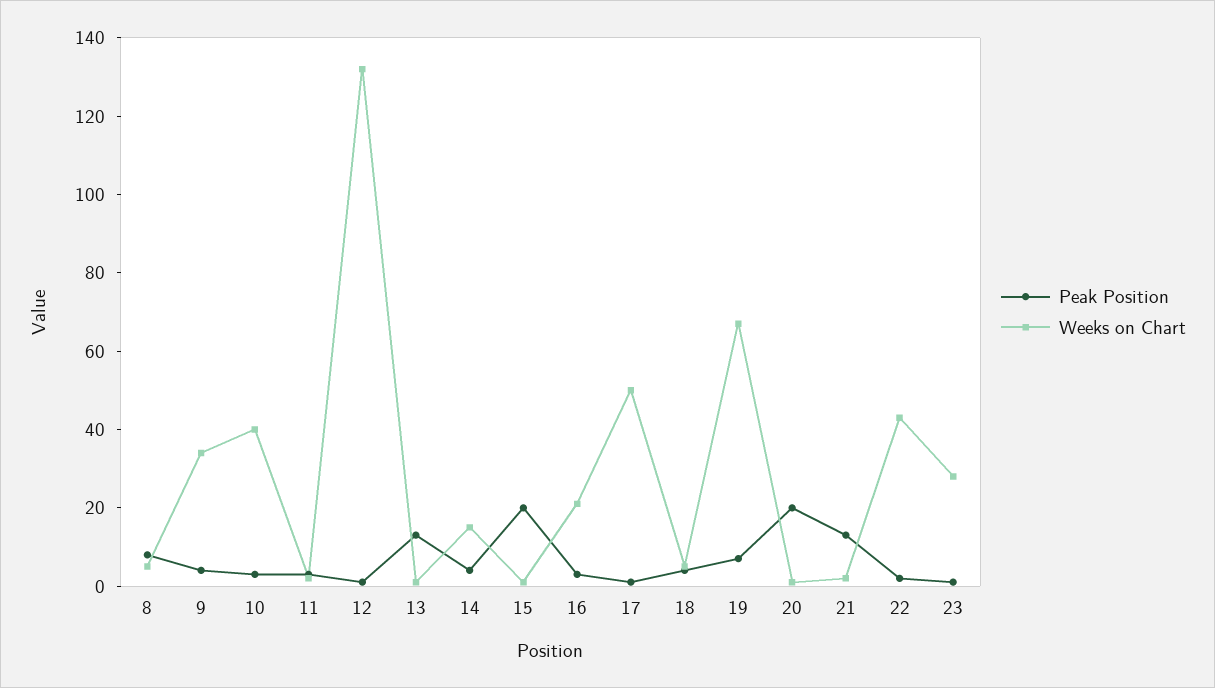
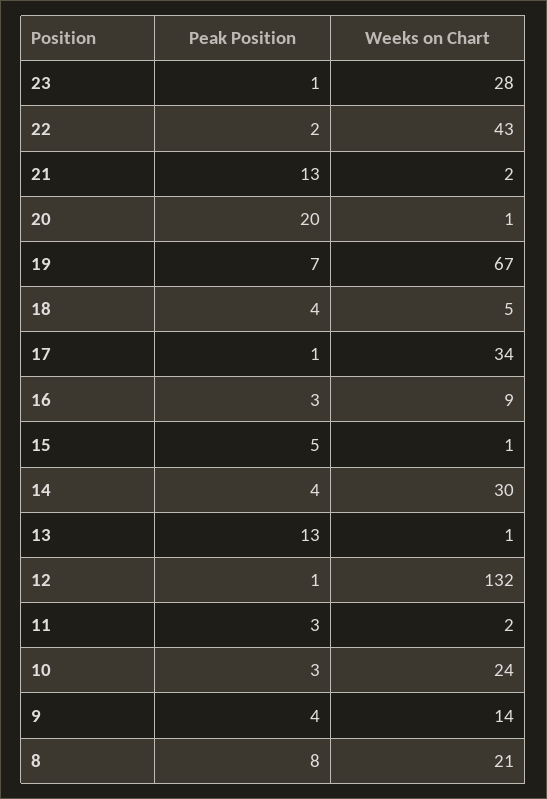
  {
    "Peak Position": {
      "8": 8,
      "9": 4,
      "10": 3,
      "11": 3,
      "12": 1,
      "13": 13,
      "14": 4,
-     "15": 20,
+     "15": 5,
      "16": 3,
      "17": 1,
      "18": 4,
      "19": 7,
      "20": 20,
      "21": 13,
      "22": 2,
      "23": 1
    },
    "Weeks on Chart": {
-     "8": 5,
+     "8": 21,
-     "9": 35,
+     "9": 14,
-     "10": 40,
+     "10": 24,
      "11": 2,
      "12": 132,
      "13": 1,
-     "14": 15,
+     "14": 30,
      "15": 1,
-     "16": 20,
+     "16": 9,
-     "17": 50,
+     "17": 34,
      "18": 5,
      "19": 67,
      "20": 1,
      "21": 2,
      "22": 43,
      "23": 28
    }
  }

